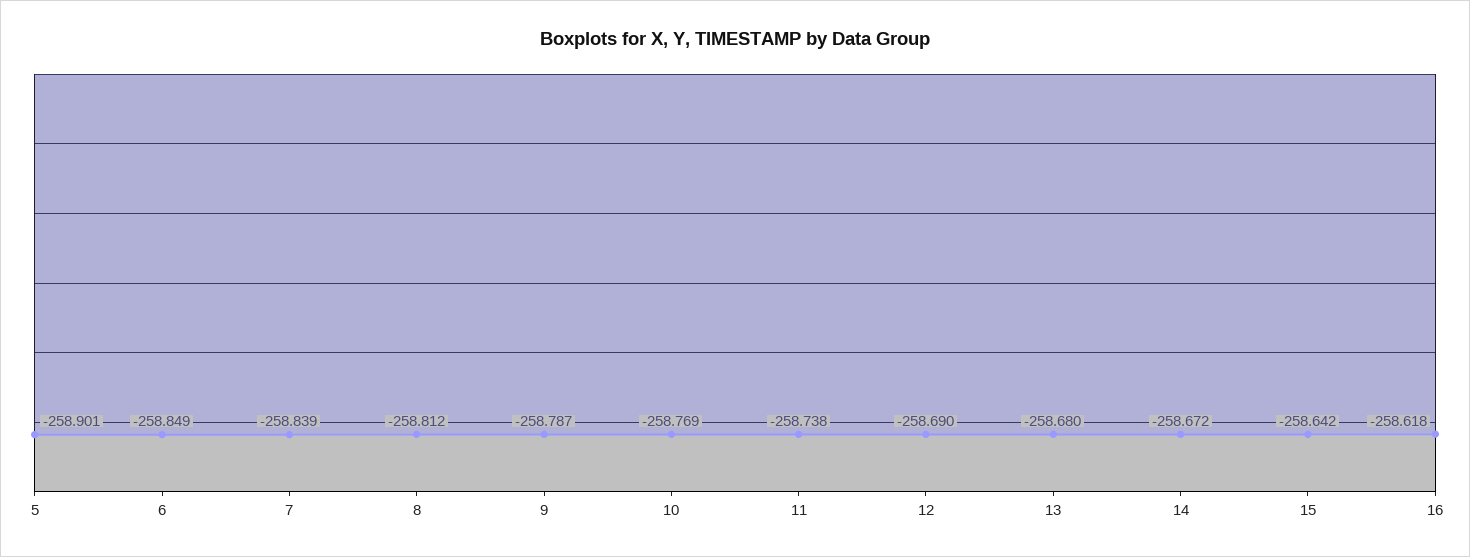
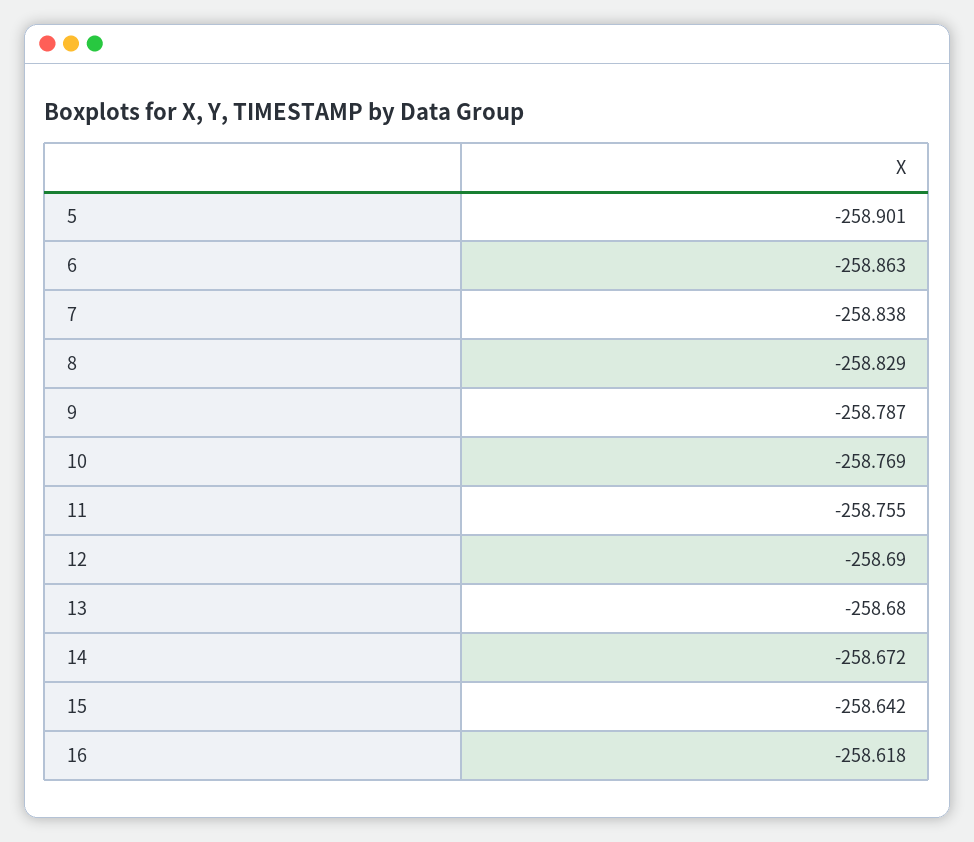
  {
    "5": -258.901,
-   "6": -258.849,
+   "6": -258.863,
-   "7": -258.839,
+   "7": -258.838,
-   "8": -258.812,
+   "8": -258.829,
    "9": -258.787,
    "10": -258.769,
-   "11": -258.738,
+   "11": -258.755,
    "12": -258.69,
    "13": -258.68,
    "14": -258.672,
    "15": -258.642,
    "16": -258.618
  }

